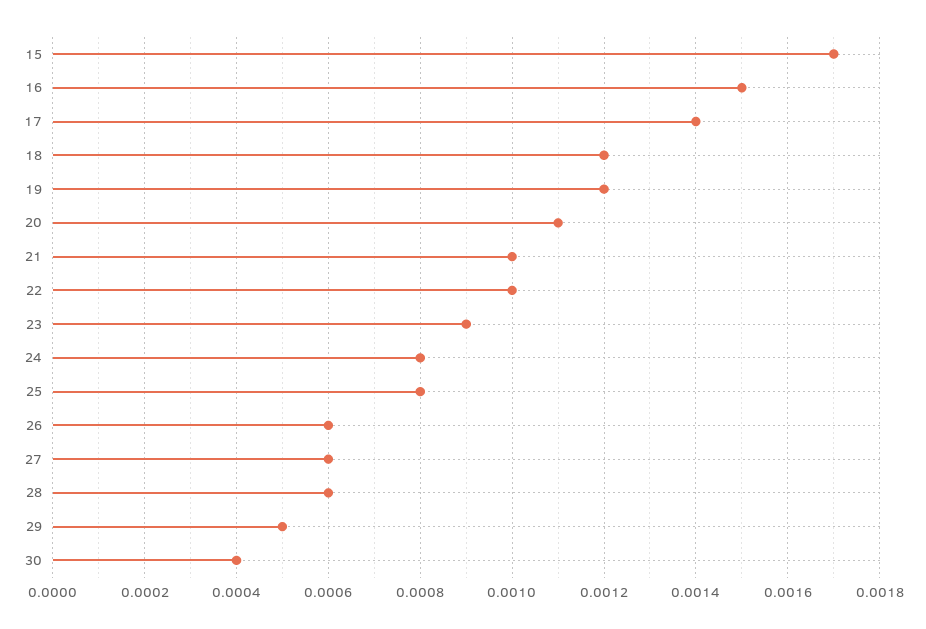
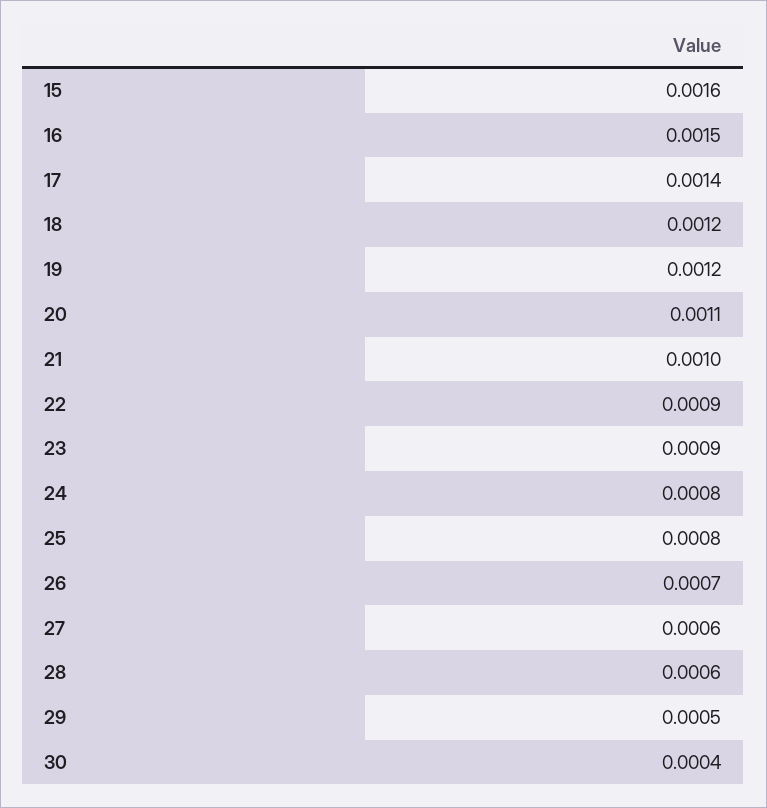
  {
-   "15": 0.0017,
+   "15": 0.0016,
    "16": 0.0015,
    "17": 0.0014,
    "18": 0.0012,
    "19": 0.0012,
    "20": 0.0011,
    "21": 0.001,
-   "22": 0.001,
+   "22": 0.0009,
    "23": 0.0009,
    "24": 0.0008,
    "25": 0.0008,
-   "26": 0.0006,
+   "26": 0.0007,
    "27": 0.0006,
    "28": 0.0006,
    "29": 0.0005,
    "30": 0.0004
  }

